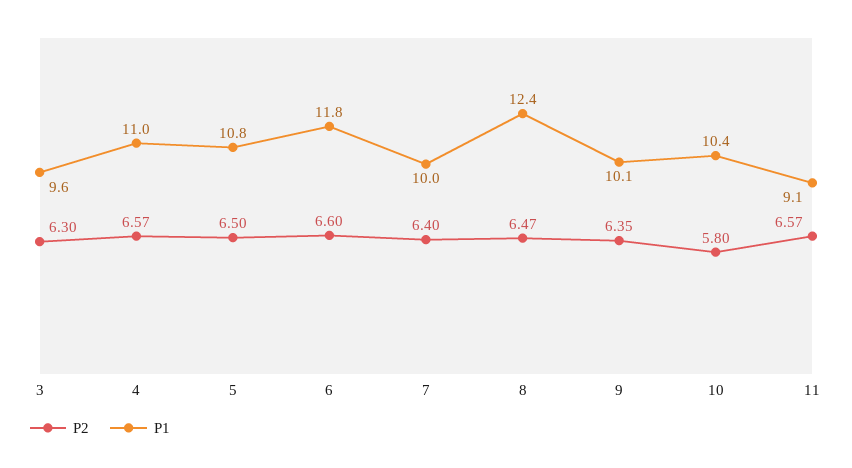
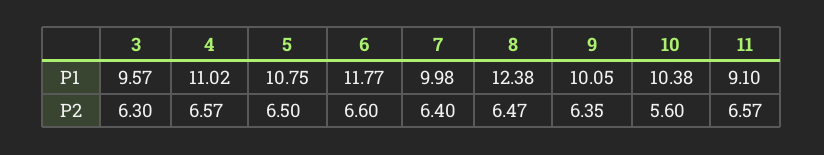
  {
    "P2": {
      "3": 6.3,
      "4": 6.57,
      "5": 6.5,
      "6": 6.6,
      "7": 6.4,
      "8": 6.47,
      "9": 6.35,
-     "10": 5.8,
+     "10": 5.6,
      "11": 6.57
    },
    "P1": {
      "3": 9.57,
      "4": 11.02,
      "5": 10.75,
      "6": 11.77,
      "7": 9.98,
      "8": 12.38,
      "9": 10.05,
      "10": 10.38,
      "11": 9.1
    }
  }

